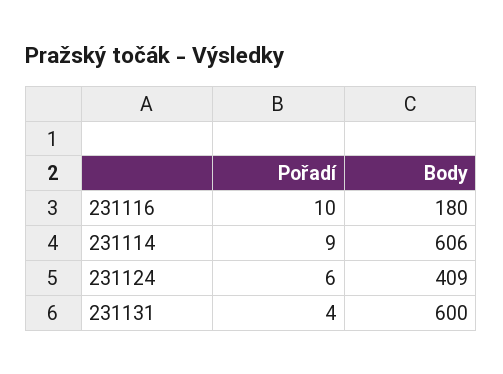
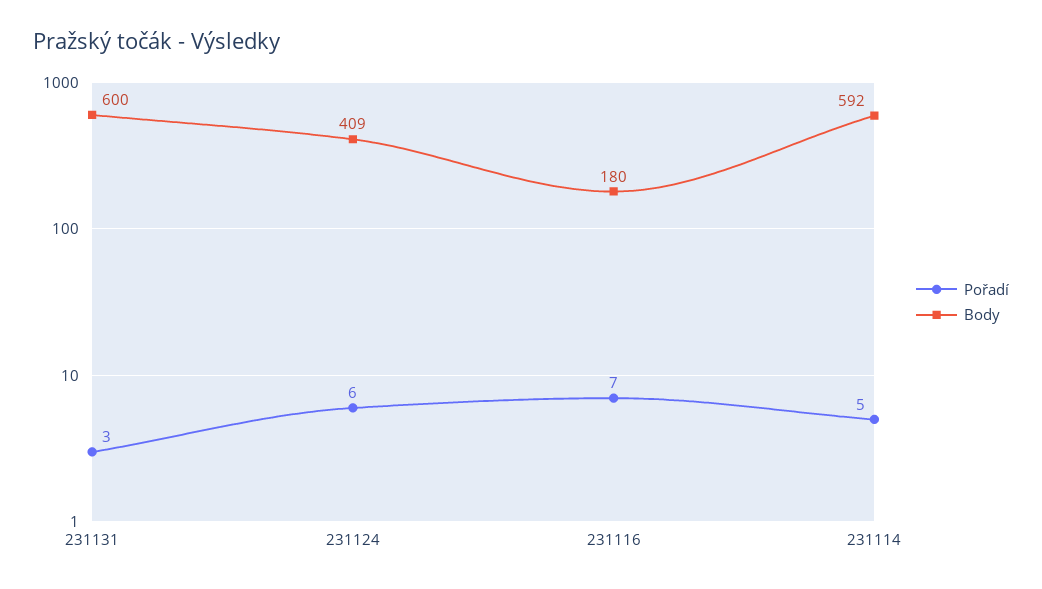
  {
    "Pořadí": {
-     "231116": 10,
+     "231116": 7,
-     "231114": 9,
+     "231114": 5,
      "231124": 6,
-     "231131": 4
+     "231131": 3
    },
    "Body": {
      "231116": 180,
-     "231114": 606,
+     "231114": 592,
      "231124": 409,
      "231131": 600
    }
  }

